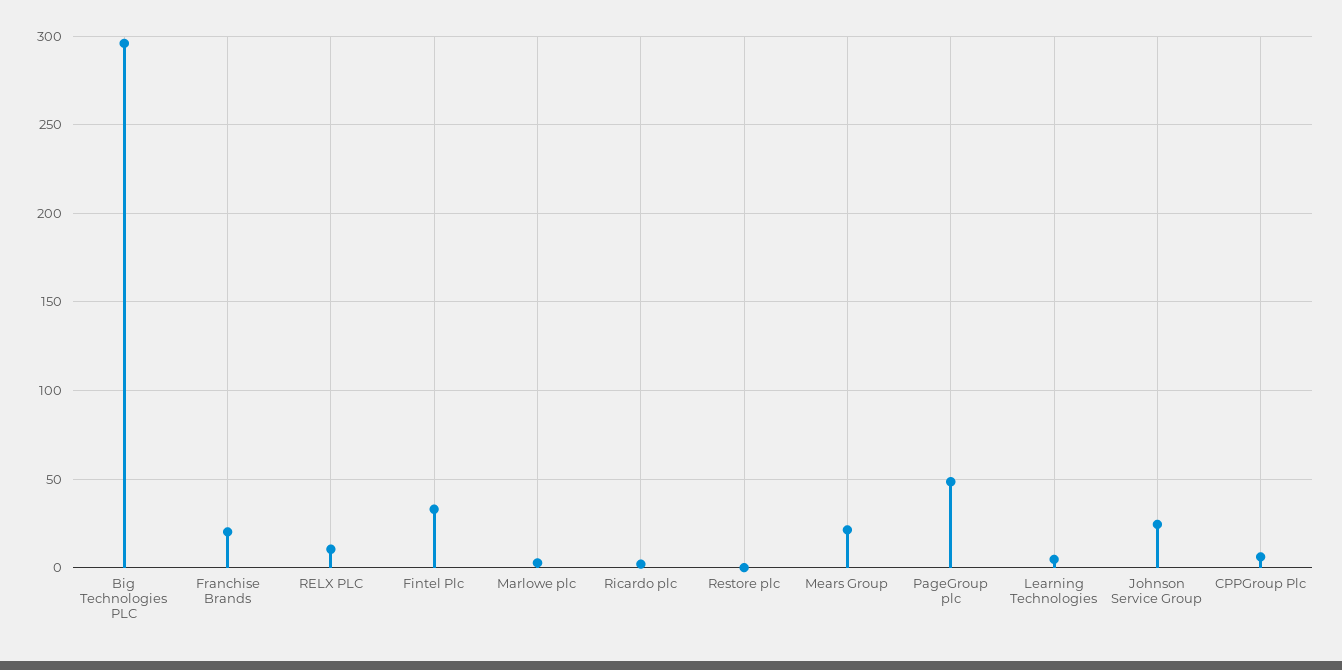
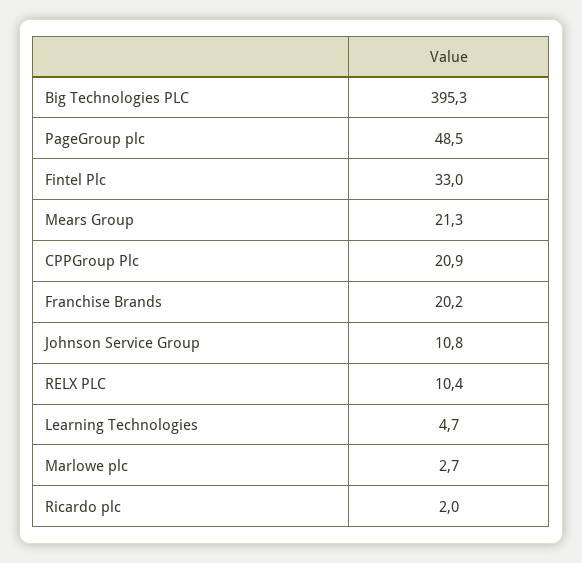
  {
-   "Big Technologies PLC": 295,
+   "Big Technologies PLC": 395.3,
    "Franchise Brands": 20.2,
    "RELX PLC": 10.4,
    "Fintel Plc": 33,
    "Marlowe plc": 2.7,
    "Ricardo plc": 2,
-   "Restore plc": 0,
    "Mears Group": 21.3,
    "PageGroup plc": 48.5,
    "Learning Technologies": 4.7,
-   "Johnson Service Group": 25,
+   "Johnson Service Group": 10.8,
-   "CPPGroup Plc": 5
+   "CPPGroup Plc": 20.9
  }

